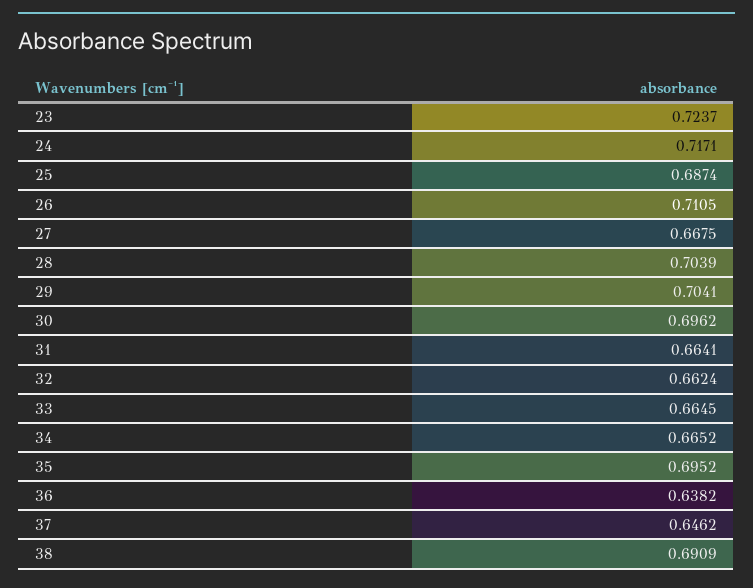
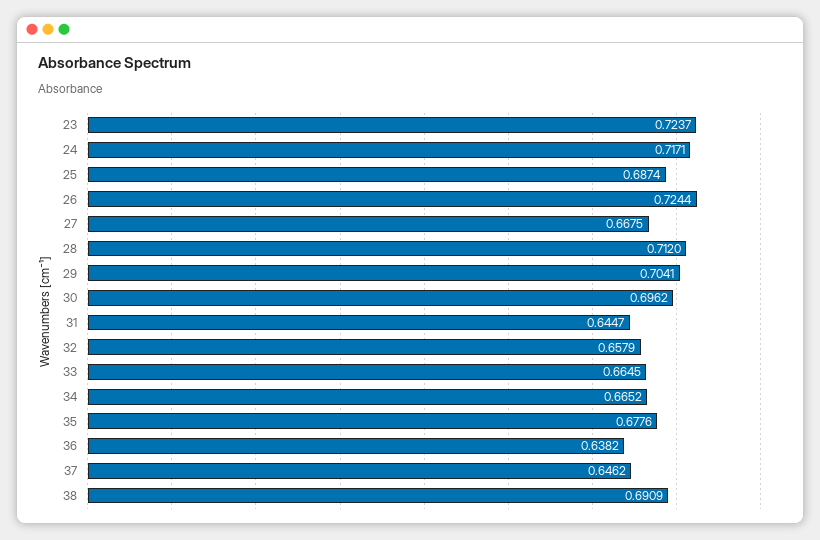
  {
    "23": 0.7237,
    "24": 0.7171,
    "25": 0.6874,
-   "26": 0.7105,
+   "26": 0.7244,
    "27": 0.6675,
-   "28": 0.7039,
+   "28": 0.712,
    "29": 0.7041,
    "30": 0.6962,
-   "31": 0.6641,
+   "31": 0.6447,
-   "32": 0.6624,
+   "32": 0.6579,
    "33": 0.6645,
    "34": 0.6652,
-   "35": 0.6952,
+   "35": 0.6776,
    "36": 0.6382,
    "37": 0.6462,
    "38": 0.6909
  }

